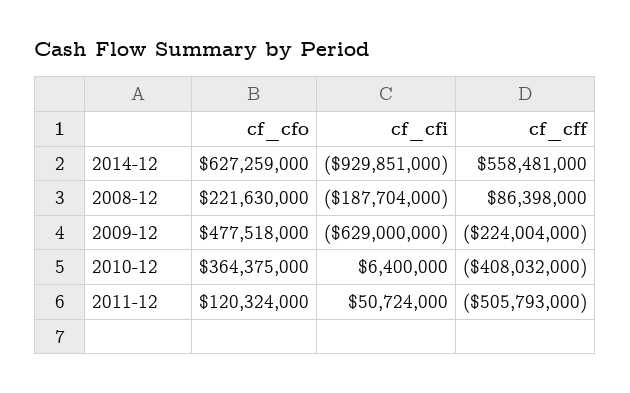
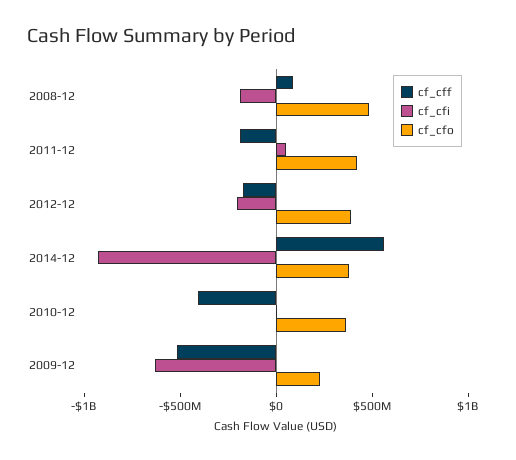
  {
    "cf_cfo": {
-     "2014-12": 627259000,
+     "2014-12": 400000000,
-     "2008-12": 221630000,
+     "2008-12": 500000000,
-     "2009-12": 477518000,
+     "2009-12": 200000000,
      "2010-12": 364375000,
-     "2011-12": 120324000
+     "2011-12": 400000000,
+     "2012-12": 400000000
    },
    "cf_cfi": {
      "2014-12": -929851000,
      "2008-12": -187704000,
      "2009-12": -629000000,
      "2010-12": 6400000,
-     "2011-12": 50724000
+     "2011-12": 50724000,
+     "2012-12": -200000000
    },
    "cf_cff": {
      "2014-12": 558481000,
      "2008-12": 86398000,
-     "2009-12": -224004000,
+     "2009-12": -500000000,
      "2010-12": -408032000,
-     "2011-12": -505793000
+     "2011-12": -200000000,
+     "2012-12": -200000000
    }
  }

